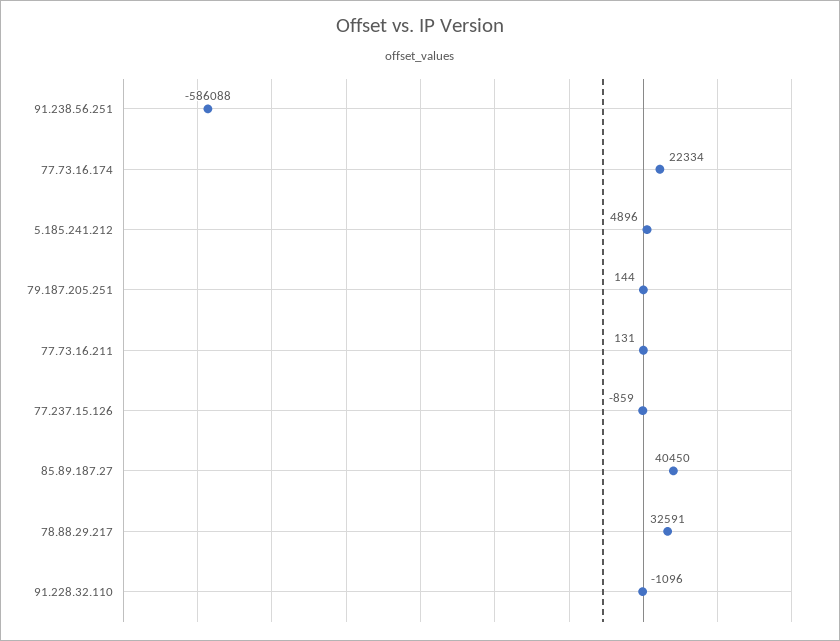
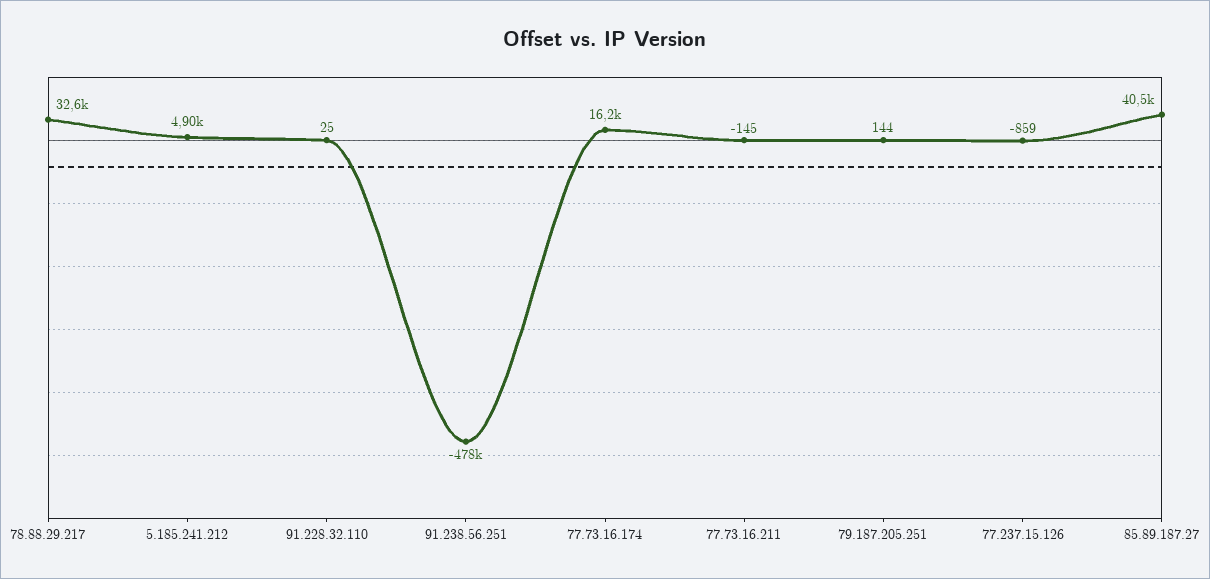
  {
-   "91.238.56.251": -586088,
+   "91.238.56.251": -478000,
-   "77.73.16.174": 22334,
+   "77.73.16.174": 16200,
    "5.185.241.212": 4896,
    "79.187.205.251": 144,
-   "77.73.16.211": 131,
+   "77.73.16.211": -145,
    "77.237.15.126": -859,
    "85.89.187.27": 40450,
    "78.88.29.217": 32591,
-   "91.228.32.110": -1096
+   "91.228.32.110": 25
  }

